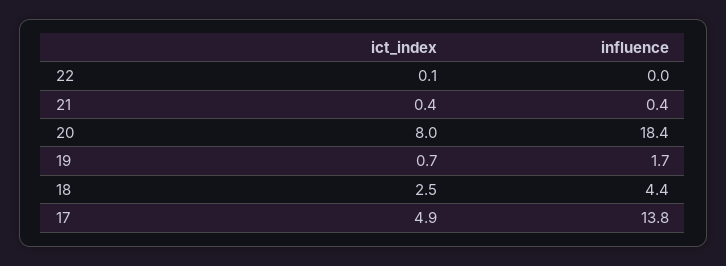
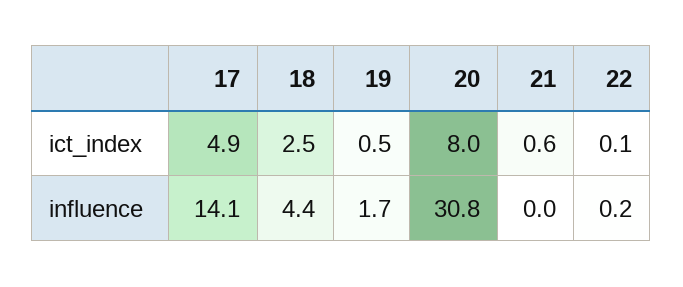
  {
    "ict_index": {
      "22": 0.1,
-     "21": 0.4,
+     "21": 0.6,
      "20": 8,
-     "19": 0.7,
+     "19": 0.5,
      "18": 2.5,
      "17": 4.9
    },
    "influence": {
-     "22": 0,
+     "22": 0.2,
-     "21": 0.4,
+     "21": 0,
-     "20": 18.4,
+     "20": 30.8,
      "19": 1.7,
      "18": 4.4,
-     "17": 13.8
+     "17": 14.1
    }
  }

